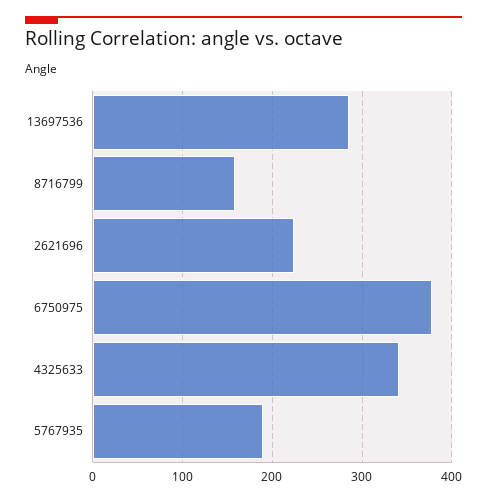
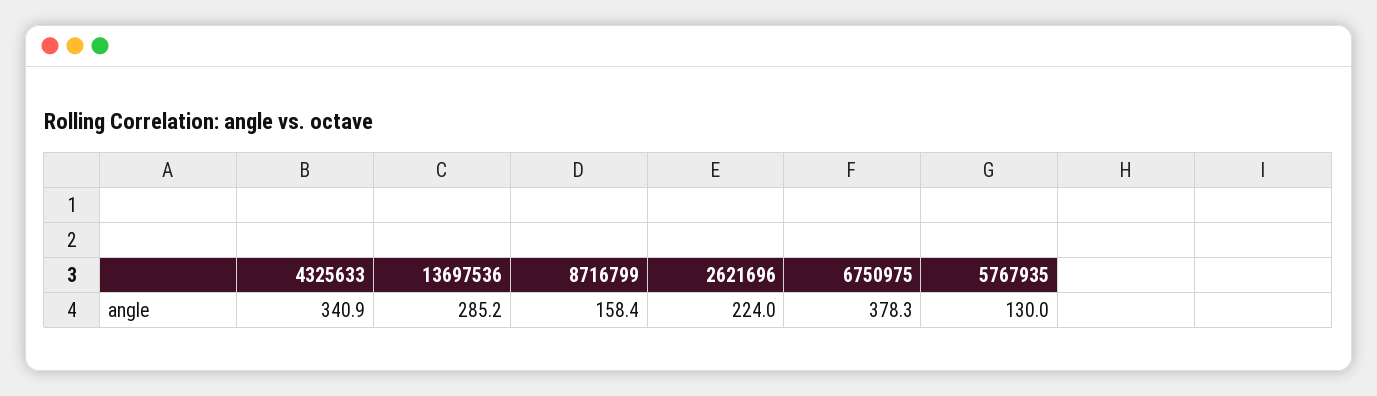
  {
    "13697536": 285.2,
    "8716799": 158.4,
    "2621696": 224,
    "6750975": 378.3,
    "4325633": 340.9,
-   "5767935": 190
+   "5767935": 130
  }

